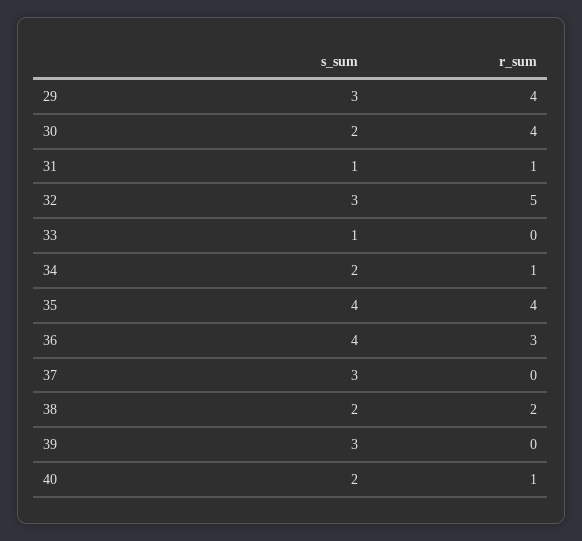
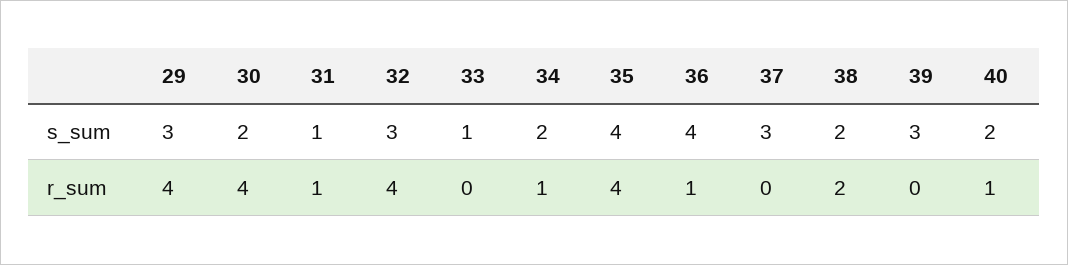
  {
    "s_sum": {
      "29": 3,
      "30": 2,
      "31": 1,
      "32": 3,
      "33": 1,
      "34": 2,
      "35": 4,
      "36": 4,
      "37": 3,
      "38": 2,
      "39": 3,
      "40": 2
    },
    "r_sum": {
      "29": 4,
      "30": 4,
      "31": 1,
-     "32": 5,
+     "32": 4,
      "33": 0,
      "34": 1,
      "35": 4,
-     "36": 3,
+     "36": 1,
      "37": 0,
      "38": 2,
      "39": 0,
      "40": 1
    }
  }

